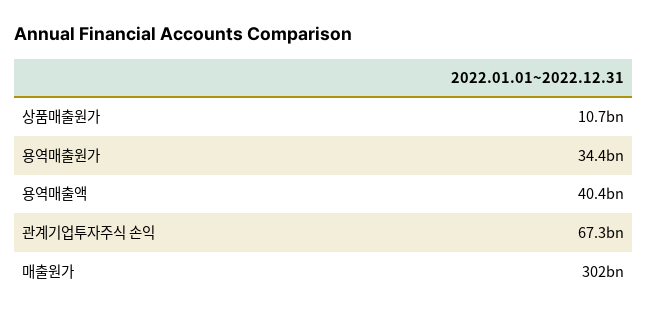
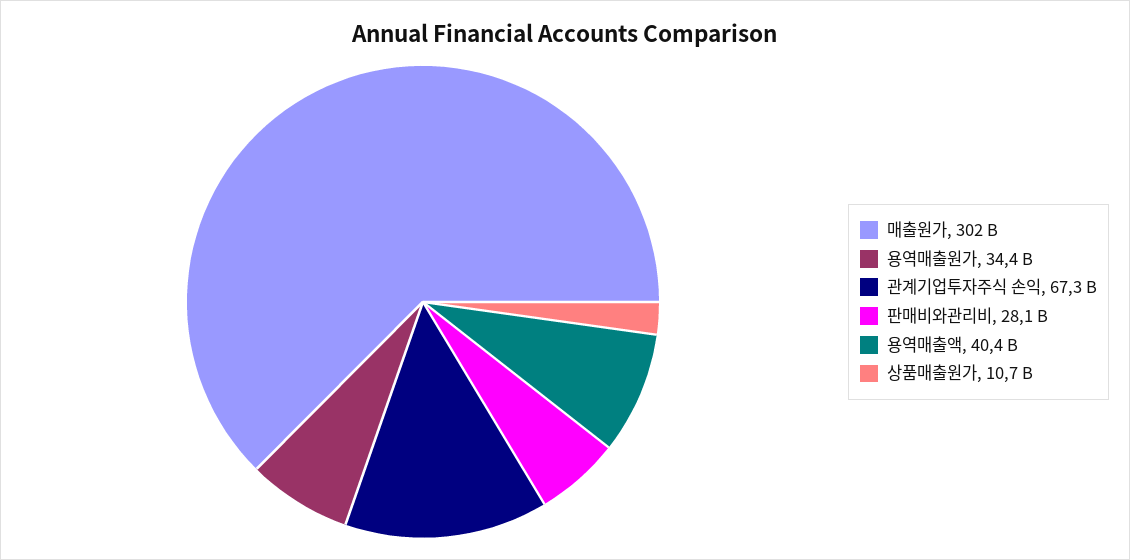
  {
    "상품매출원가": 10700000000,
    "용역매출원가": 34400000000,
    "용역매출액": 40400000000,
    "관계기업투자주식 손익": 67300000000,
-   "매출원가": 302000000000
+   "매출원가": 302000000000,
+   "판매비와관리비": 28100000000
  }

